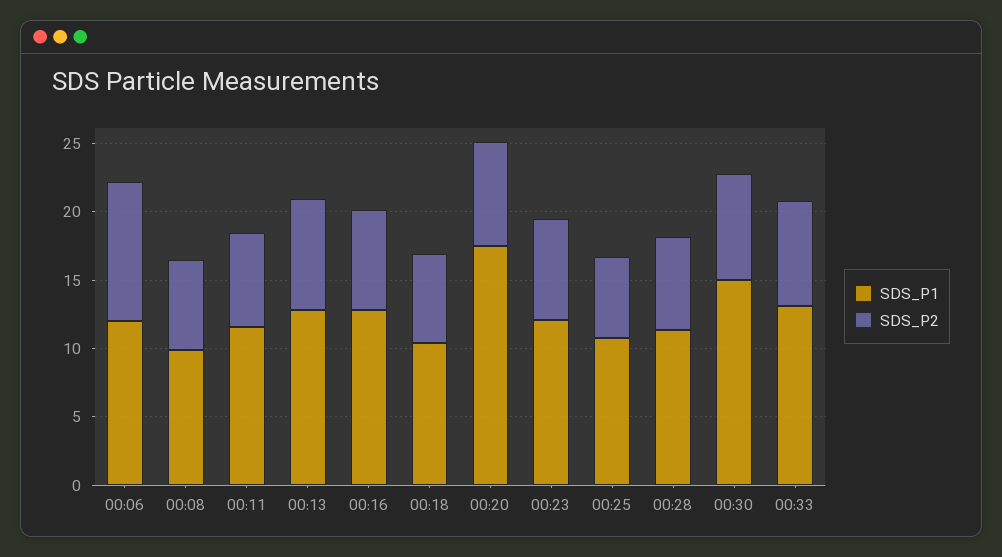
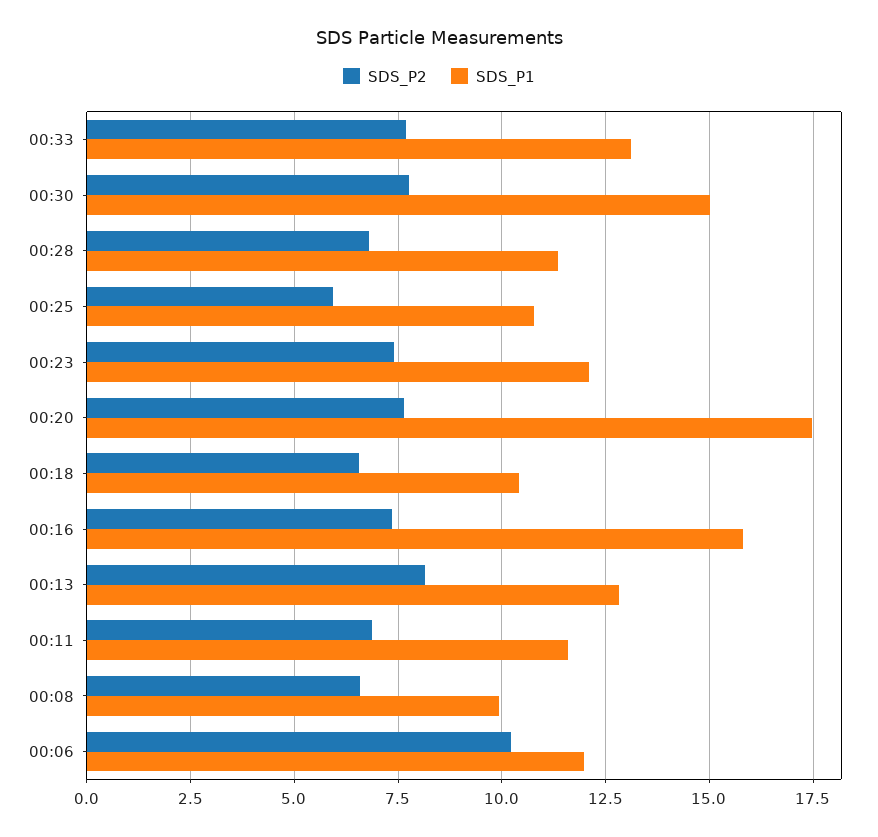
  {
    "SDS_P1": {
      "00:06": 12,
      "00:08": 10,
      "00:11": 11.5,
      "00:13": 12.75,
-     "00:16": 13,
+     "00:16": 15.75,
      "00:18": 10.5,
      "00:20": 17.5,
      "00:23": 12,
      "00:25": 10.75,
      "00:28": 11.25,
      "00:30": 15,
      "00:33": 13
    },
    "SDS_P2": {
      "00:06": 10.25,
      "00:08": 6.5,
      "00:11": 7,
      "00:13": 8.25,
      "00:16": 7.25,
      "00:18": 6.5,
      "00:20": 7.75,
      "00:23": 7.5,
      "00:25": 6,
      "00:28": 6.75,
      "00:30": 7.75,
      "00:33": 7.75
    }
  }

